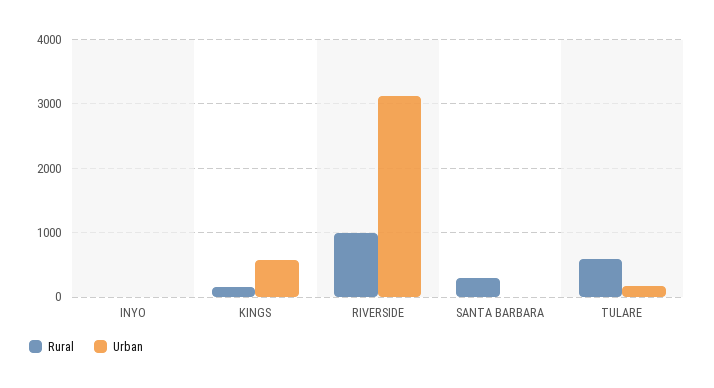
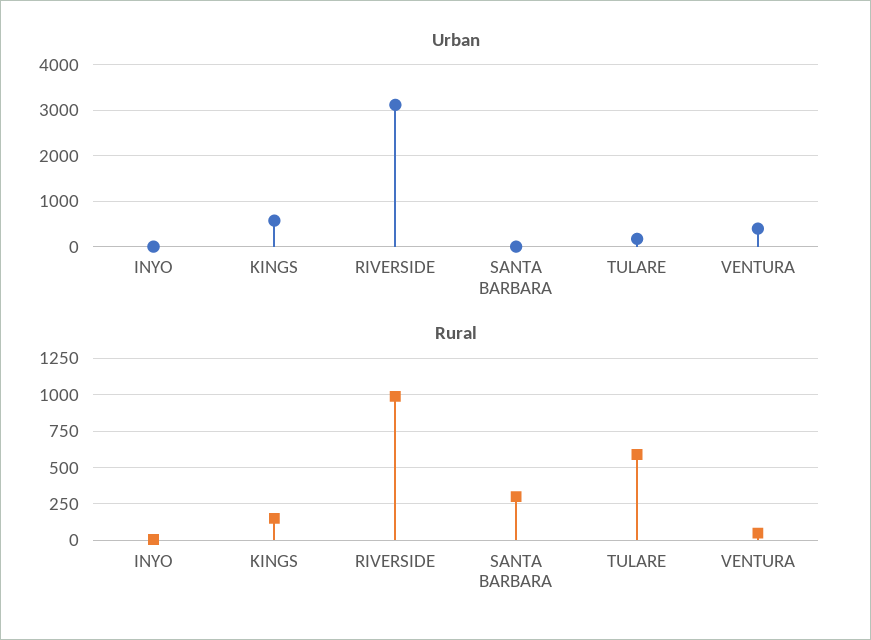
  {
    "Rural": {
      "INYO": 0,
      "KINGS": 150,
      "RIVERSIDE": 1000,
      "SANTA BARBARA": 300,
-     "TULARE": 600
+     "TULARE": 600,
+     "VENTURA": 50
    },
    "Urban": {
      "INYO": 0,
      "KINGS": 600,
      "RIVERSIDE": 3100,
      "SANTA BARBARA": 0,
-     "TULARE": 200
+     "TULARE": 200,
+     "VENTURA": 400
    }
  }

